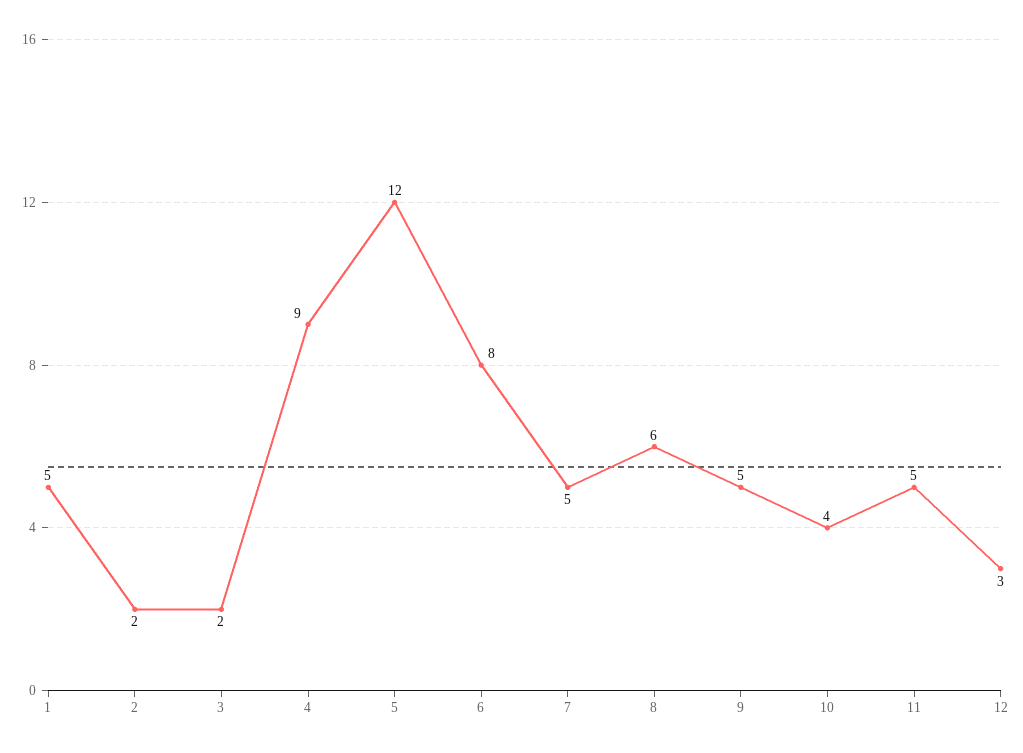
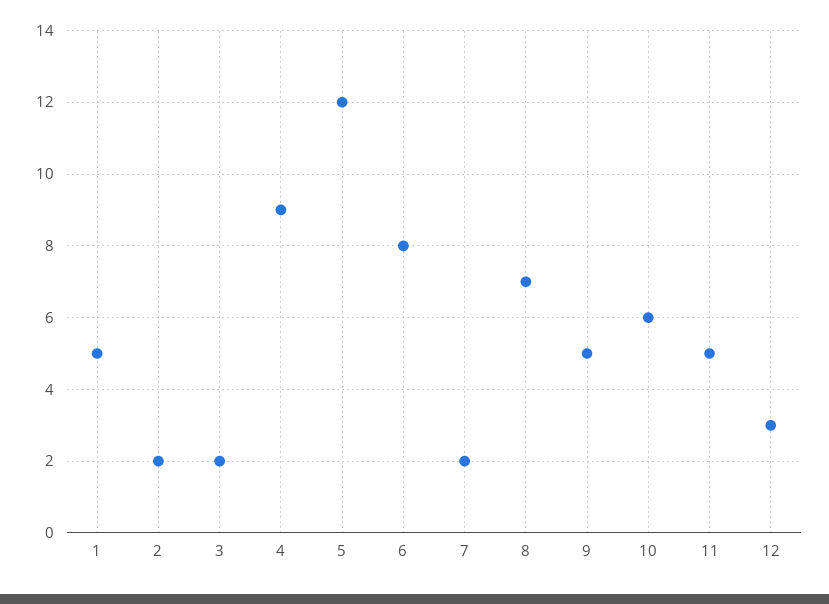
  {
    "1": 5,
    "2": 2,
    "3": 2,
    "4": 9,
    "5": 12,
    "6": 8,
-   "7": 5,
+   "7": 2,
-   "8": 6,
+   "8": 7,
    "9": 5,
-   "10": 4,
+   "10": 6,
    "11": 5,
    "12": 3
  }

